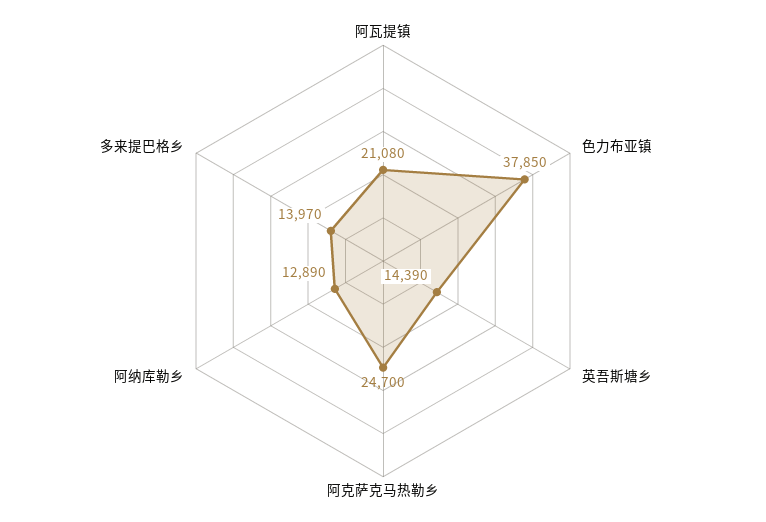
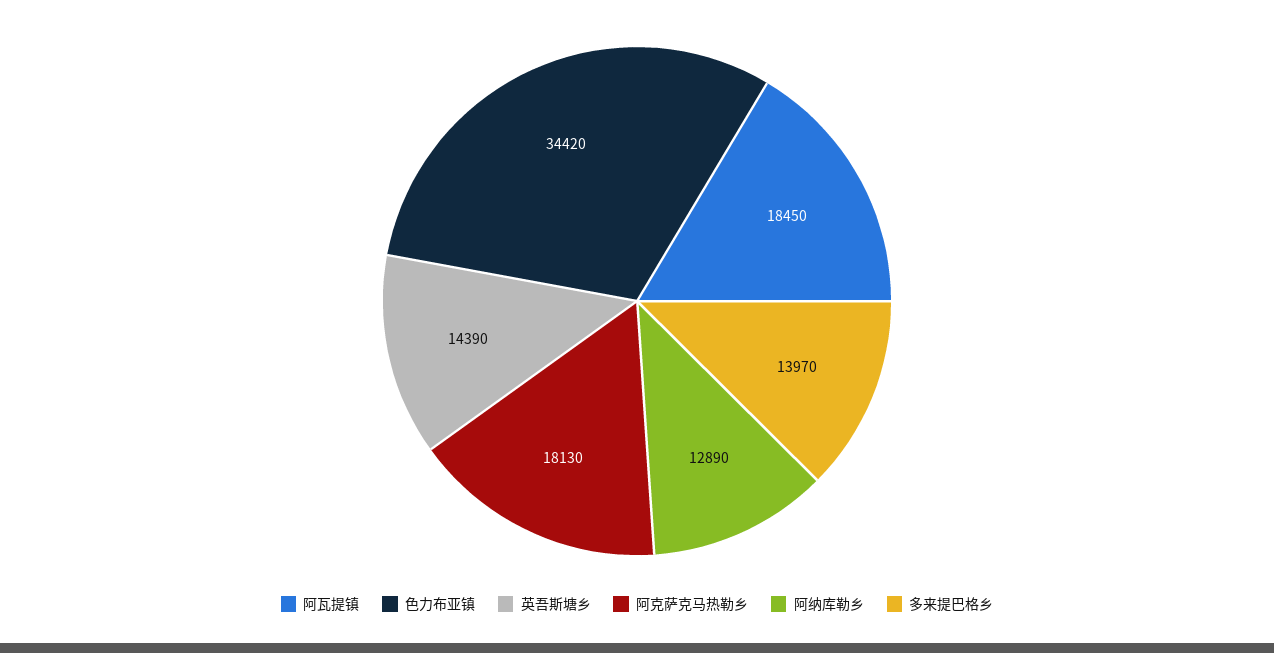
  {
-   "阿瓦提镇": 21080,
+   "阿瓦提镇": 18450,
-   "色力布亚镇": 37850,
+   "色力布亚镇": 34420,
    "英吾斯塘乡": 14390,
-   "阿克萨克马热勒乡": 24700,
+   "阿克萨克马热勒乡": 18130,
    "阿纳库勒乡": 12890,
    "多来提巴格乡": 13970
  }

